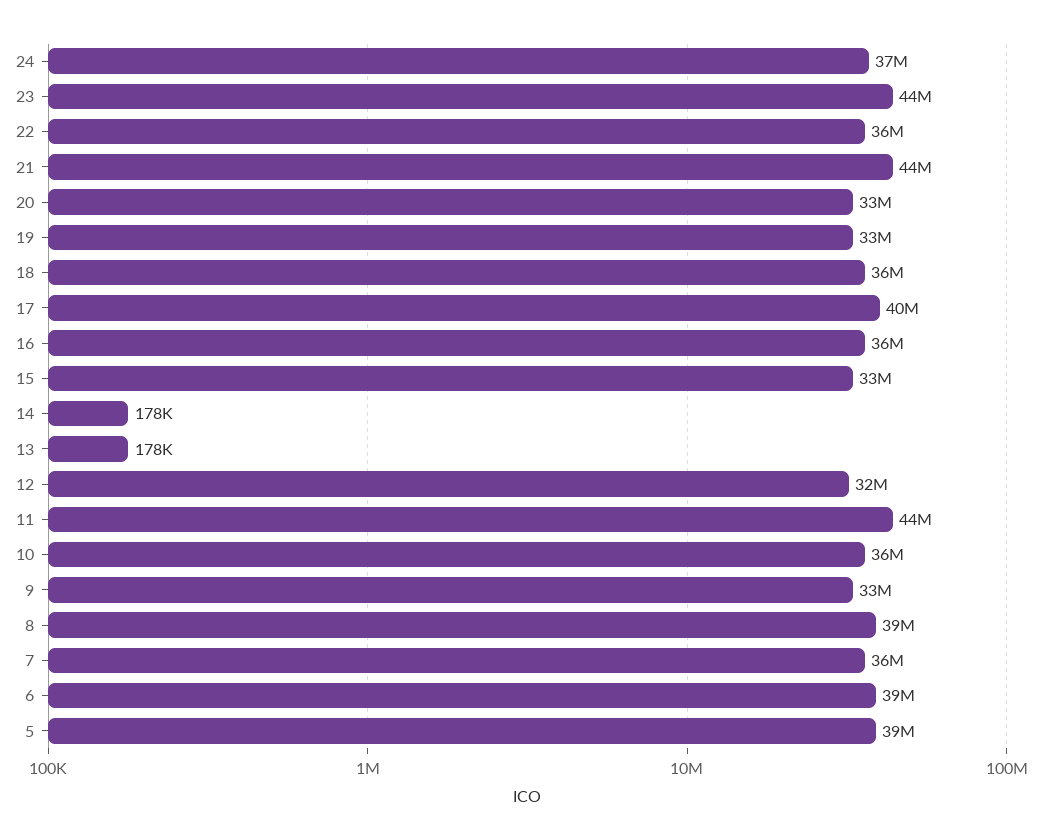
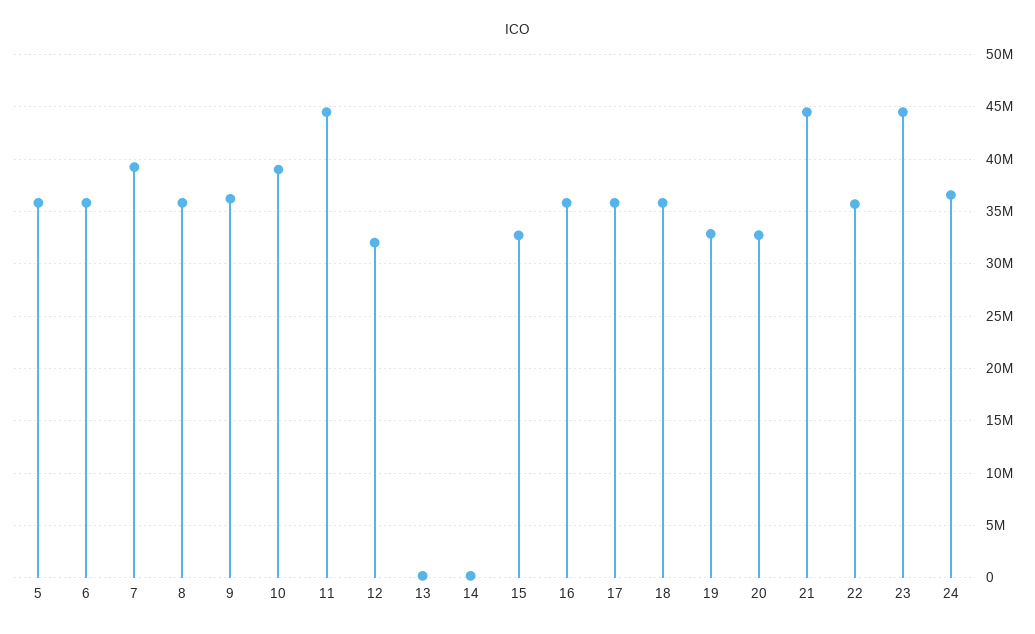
  {
    "24": 37000000,
    "23": 44000000,
    "22": 36000000,
    "21": 44000000,
    "20": 33000000,
    "19": 33000000,
    "18": 36000000,
-   "17": 40000000,
+   "17": 36000000,
    "16": 36000000,
    "15": 33000000,
    "14": 178000,
    "13": 178000,
    "12": 32000000,
    "11": 44000000,
-   "10": 36000000,
+   "10": 39000000,
-   "9": 33000000,
+   "9": 36000000,
-   "8": 39000000,
+   "8": 36000000,
-   "7": 36000000,
+   "7": 39000000,
-   "6": 39000000,
+   "6": 36000000,
-   "5": 39000000
+   "5": 36000000
  }

